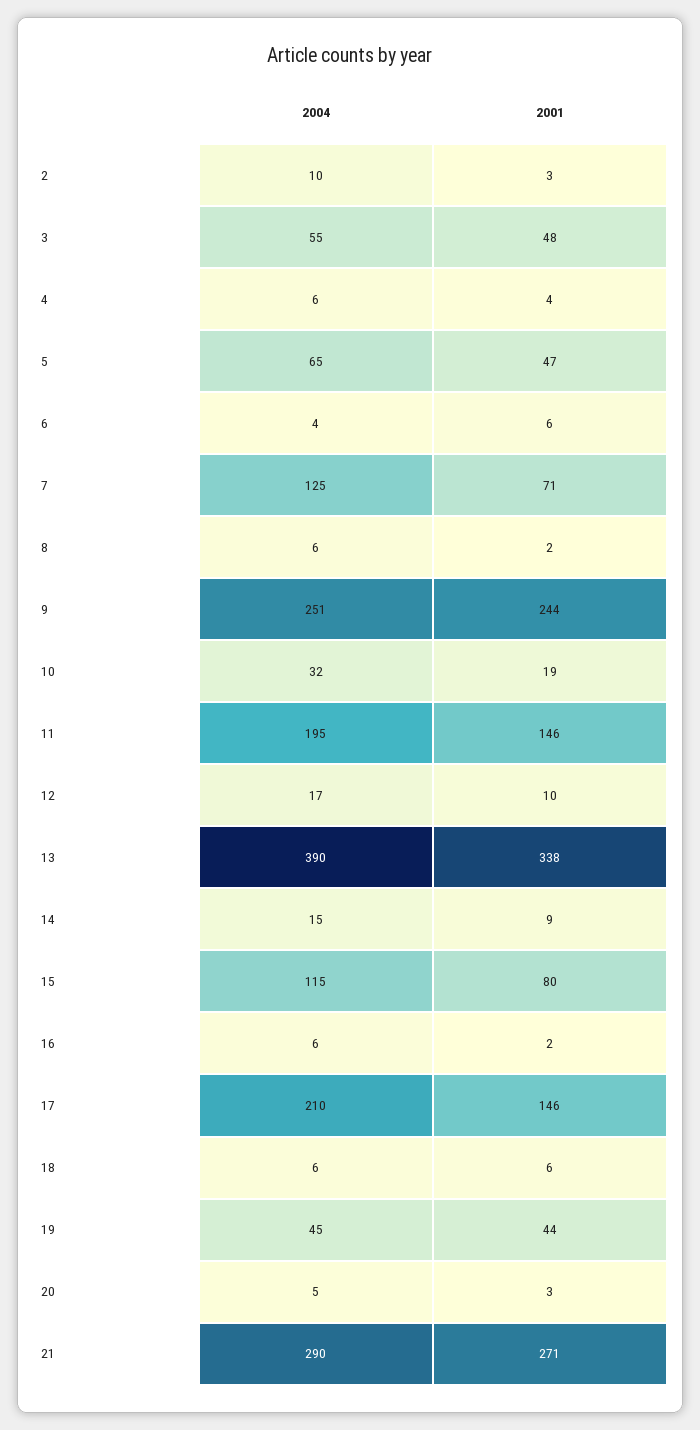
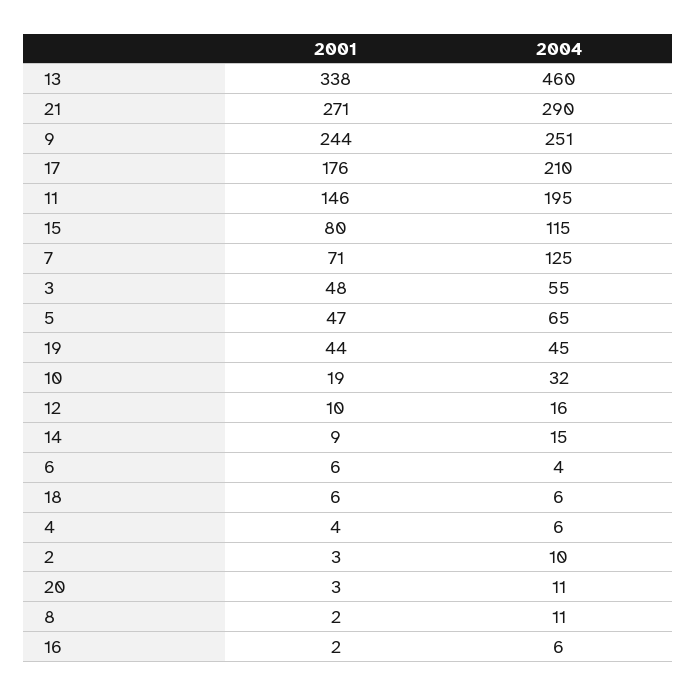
  {
    "2004": {
      "2": 10,
      "3": 55,
      "4": 6,
      "5": 65,
      "6": 4,
      "7": 125,
-     "8": 6,
+     "8": 11,
      "9": 251,
      "10": 32,
      "11": 195,
-     "12": 17,
+     "12": 16,
-     "13": 390,
+     "13": 460,
      "14": 15,
      "15": 115,
      "16": 6,
      "17": 210,
      "18": 6,
      "19": 45,
-     "20": 5,
+     "20": 11,
      "21": 290
    },
    "2001": {
      "2": 3,
      "3": 48,
      "4": 4,
      "5": 47,
      "6": 6,
      "7": 71,
      "8": 2,
      "9": 244,
      "10": 19,
      "11": 146,
      "12": 10,
      "13": 338,
      "14": 9,
      "15": 80,
      "16": 2,
-     "17": 146,
+     "17": 176,
      "18": 6,
      "19": 44,
      "20": 3,
      "21": 271
    }
  }

